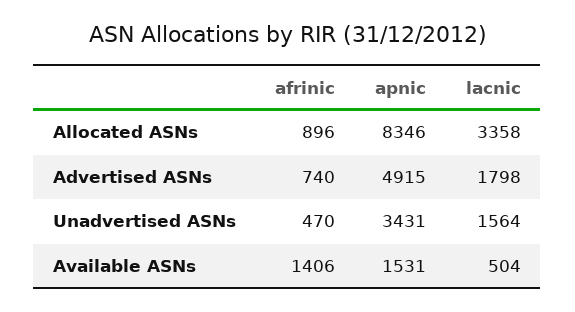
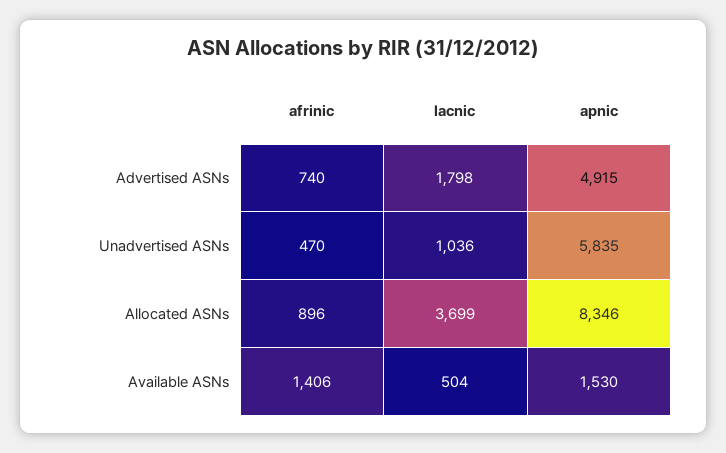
  {
    "afrinic": {
      "Allocated ASNs": 896,
      "Advertised ASNs": 740,
      "Unadvertised ASNs": 470,
      "Available ASNs": 1406
    },
    "apnic": {
      "Allocated ASNs": 8346,
      "Advertised ASNs": 4915,
-     "Unadvertised ASNs": 3431,
+     "Unadvertised ASNs": 5835,
-     "Available ASNs": 1531
+     "Available ASNs": 1530
    },
    "lacnic": {
-     "Allocated ASNs": 3358,
+     "Allocated ASNs": 3699,
      "Advertised ASNs": 1798,
-     "Unadvertised ASNs": 1564,
+     "Unadvertised ASNs": 1036,
      "Available ASNs": 504
    }
  }

